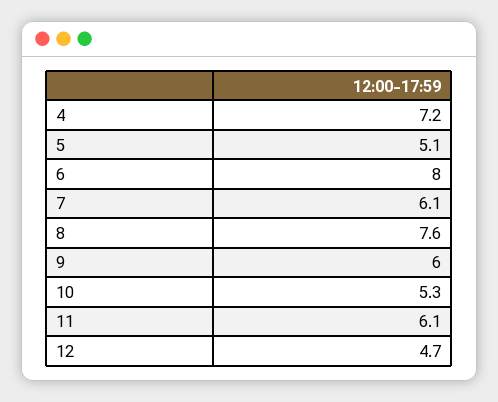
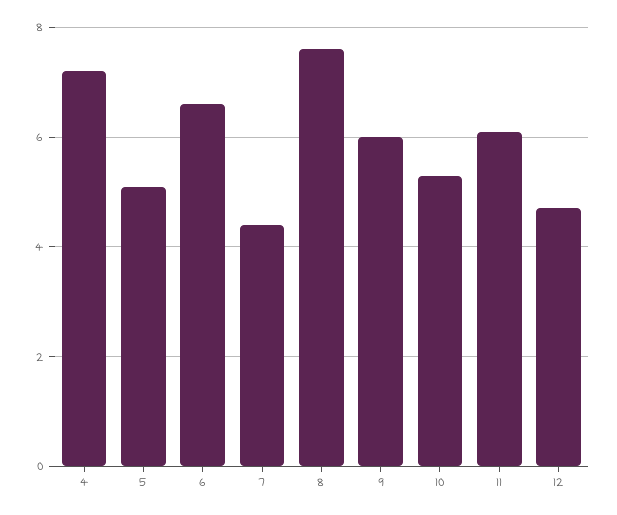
  {
    "4": 7.2,
    "5": 5.1,
-   "6": 8,
+   "6": 6.5,
-   "7": 6.1,
+   "7": 4.5,
    "8": 7.6,
    "9": 6,
    "10": 5.3,
    "11": 6.1,
    "12": 4.7
  }

